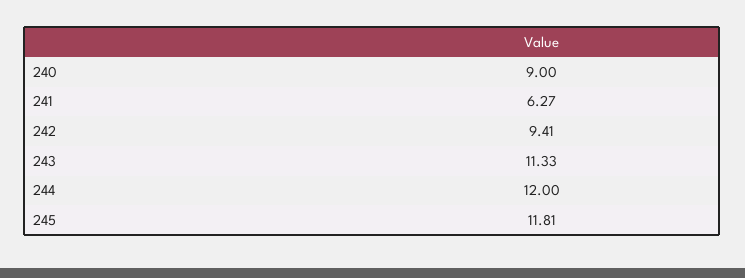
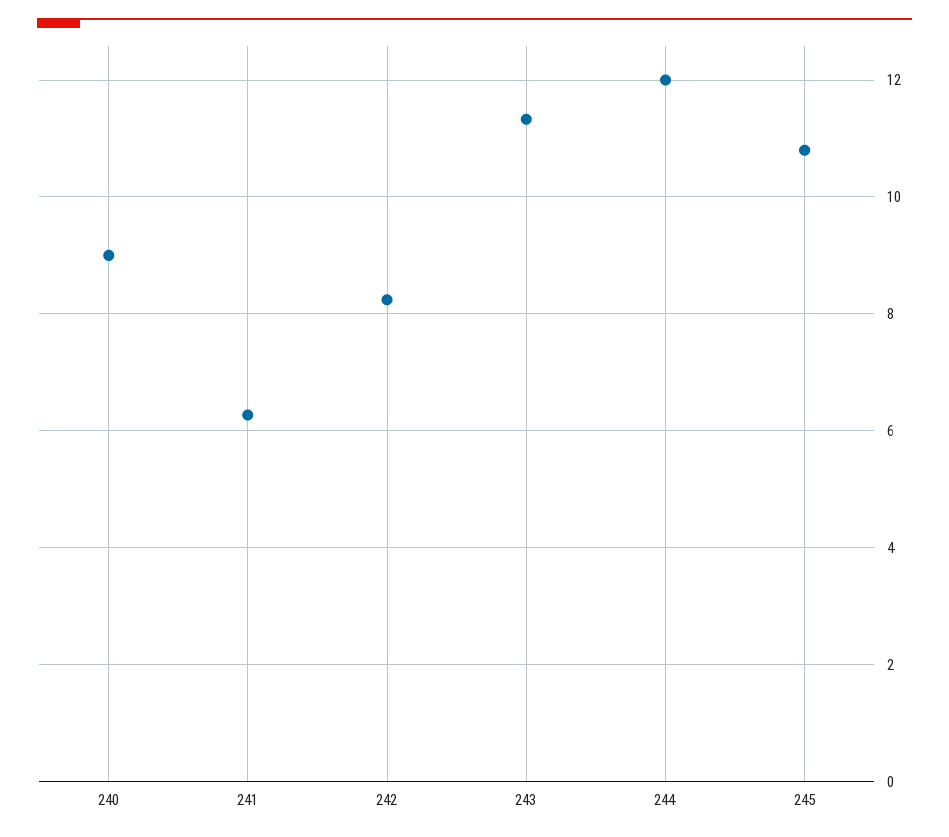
  {
    "240": 9,
    "241": 6.27,
-   "242": 9.41,
+   "242": 8.2,
    "243": 11.33,
    "244": 12,
-   "245": 11.81
+   "245": 10.8
  }

